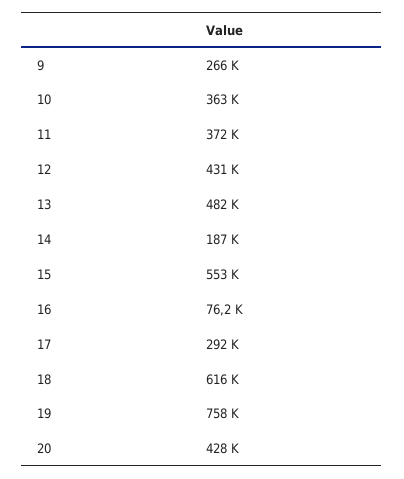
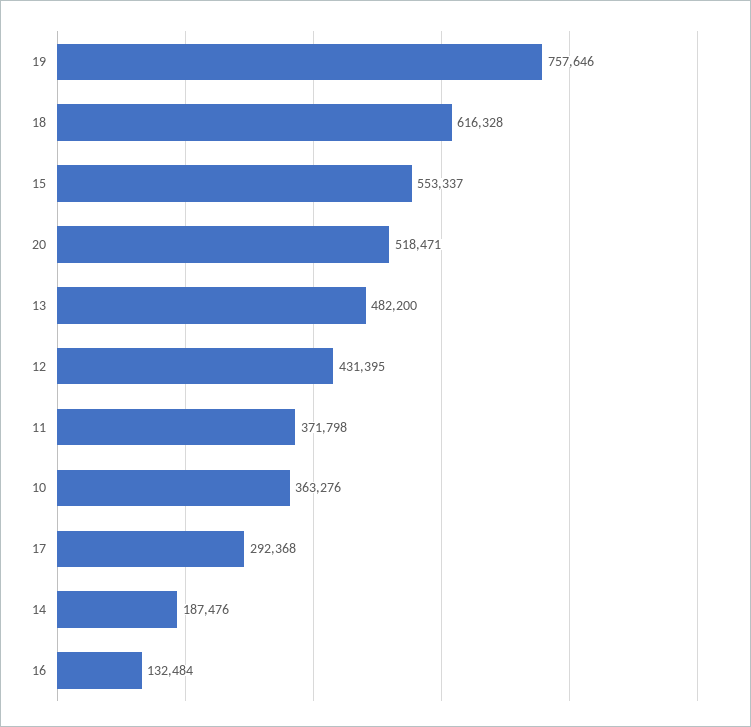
  {
-   "9": 266000,
    "10": 363276,
    "11": 371798,
    "12": 431395,
    "13": 482200,
    "14": 187476,
    "15": 553337,
-   "16": 76200,
+   "16": 132484,
    "17": 292368,
    "18": 616328,
    "19": 757646,
-   "20": 428000
+   "20": 518471
  }

